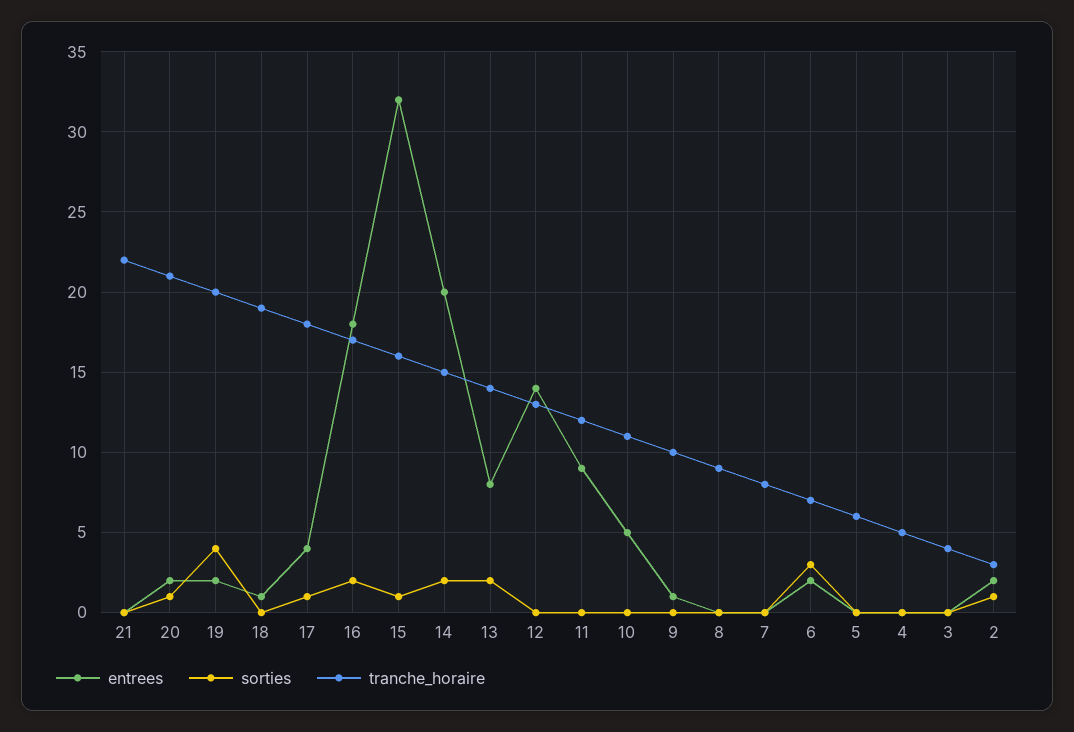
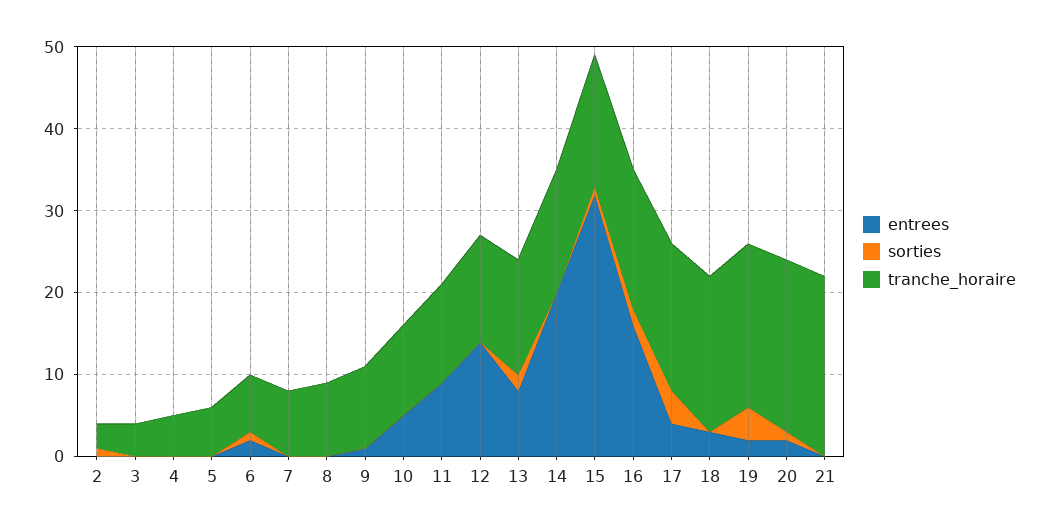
  {
    "entrees": {
      "21": 0,
      "20": 2,
      "19": 2,
-     "18": 1,
+     "18": 3,
      "17": 4,
-     "16": 18,
+     "16": 16,
      "15": 32,
      "14": 20,
      "13": 8,
      "12": 14,
      "11": 9,
      "10": 5,
      "9": 1,
      "8": 0,
      "7": 0,
      "6": 2,
      "5": 0,
      "4": 0,
      "3": 0,
-     "2": 2
+     "2": 0
    },
    "sorties": {
      "21": 0,
      "20": 1,
      "19": 4,
      "18": 0,
-     "17": 1,
+     "17": 4,
      "16": 2,
      "15": 1,
-     "14": 2,
+     "14": 0,
      "13": 2,
      "12": 0,
      "11": 0,
      "10": 0,
      "9": 0,
      "8": 0,
      "7": 0,
-     "6": 3,
+     "6": 1,
      "5": 0,
      "4": 0,
      "3": 0,
      "2": 1
    },
    "tranche_horaire": {
      "21": 22,
      "20": 21,
      "19": 20,
      "18": 19,
      "17": 18,
      "16": 17,
      "15": 16,
      "14": 15,
      "13": 14,
      "12": 13,
      "11": 12,
      "10": 11,
      "9": 10,
      "8": 9,
      "7": 8,
      "6": 7,
      "5": 6,
      "4": 5,
      "3": 4,
      "2": 3
    }
  }

